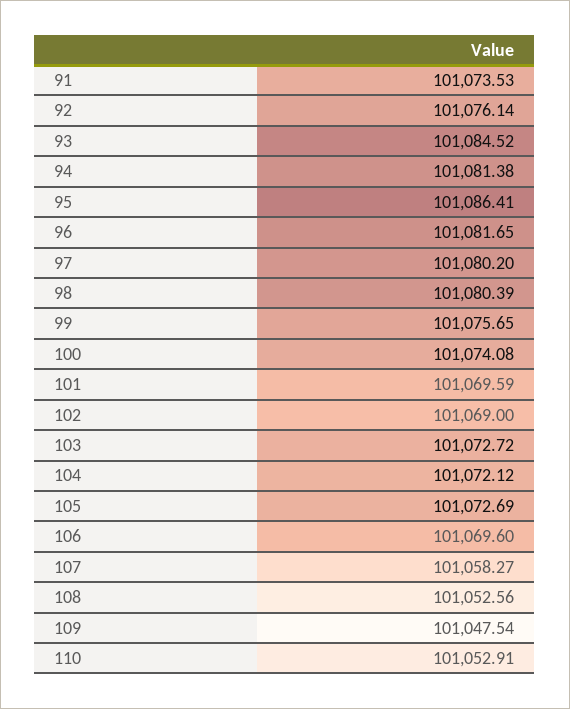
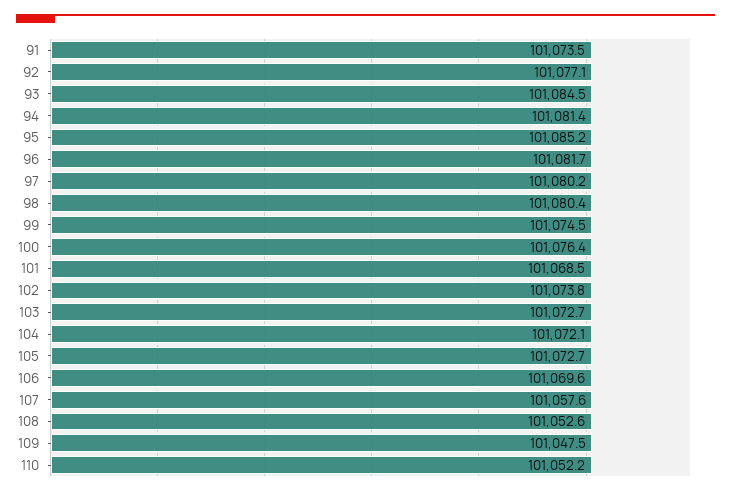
  {
    "91": 101073.53,
-   "92": 101076.14,
+   "92": 101077.1,
    "93": 101084.52,
    "94": 101081.38,
-   "95": 101086.41,
+   "95": 101085.2,
    "96": 101081.65,
    "97": 101080.2,
    "98": 101080.39,
-   "99": 101075.65,
+   "99": 101074.5,
-   "100": 101074.08,
+   "100": 101076.4,
-   "101": 101069.59,
+   "101": 101068.5,
-   "102": 101069,
+   "102": 101073.8,
    "103": 101072.72,
    "104": 101072.12,
    "105": 101072.69,
    "106": 101069.6,
-   "107": 101058.27,
+   "107": 101057.6,
    "108": 101052.56,
    "109": 101047.54,
-   "110": 101052.91
+   "110": 101052.2
  }

